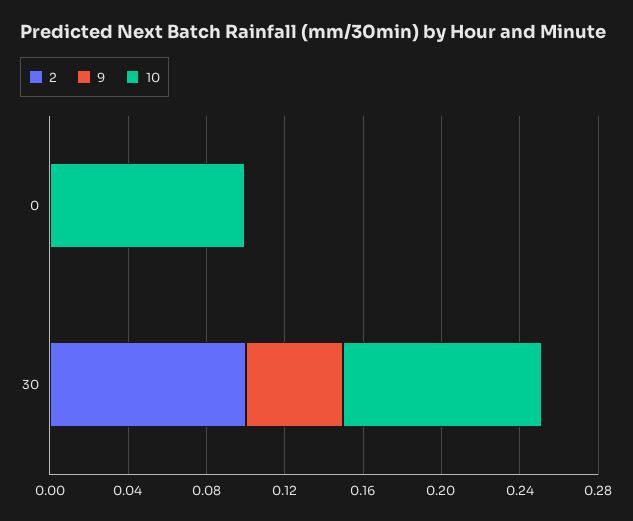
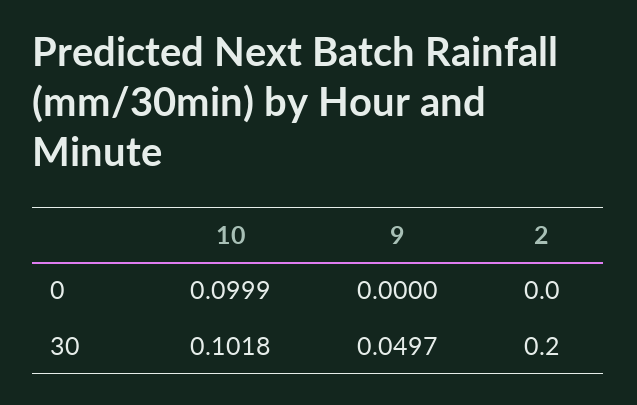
  {
    "2": {
      "0": 0,
-     "30": 0.1
+     "30": 0.2
    },
    "9": {
      "0": 0,
      "30": 0.0497
    },
    "10": {
      "0": 0.0999,
      "30": 0.1018
    }
  }

